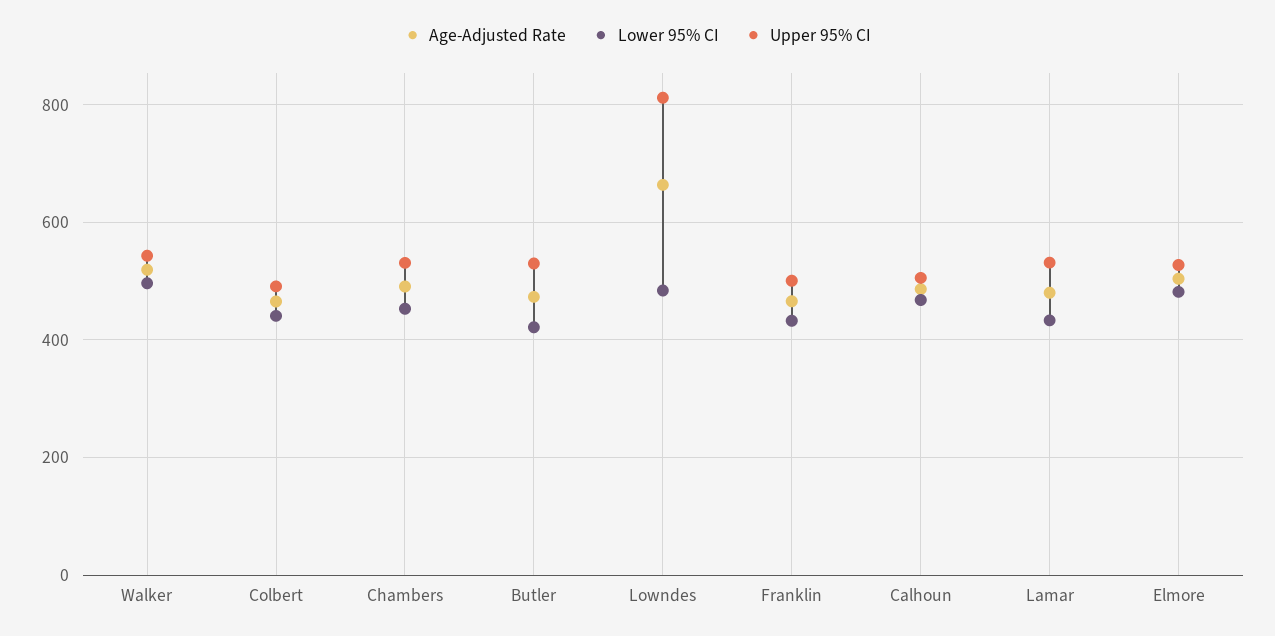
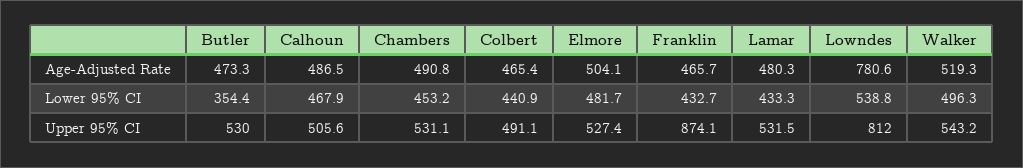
  {
    "Age-Adjusted Rate": {
      "Walker": 519.3,
      "Colbert": 465.4,
      "Chambers": 490.8,
      "Butler": 473.3,
-     "Lowndes": 660,
+     "Lowndes": 780.6,
      "Franklin": 465.7,
      "Calhoun": 486.5,
      "Lamar": 480.3,
      "Elmore": 504.1
    },
    "Lower 95% CI": {
      "Walker": 496.3,
      "Colbert": 440.9,
      "Chambers": 453.2,
-     "Butler": 420,
+     "Butler": 354.4,
-     "Lowndes": 480,
+     "Lowndes": 538.8,
      "Franklin": 432.7,
      "Calhoun": 467.9,
      "Lamar": 433.3,
      "Elmore": 481.7
    },
    "Upper 95% CI": {
      "Walker": 543.2,
      "Colbert": 491.1,
      "Chambers": 531.1,
      "Butler": 530,
      "Lowndes": 812,
-     "Franklin": 500,
+     "Franklin": 874.1,
      "Calhoun": 505.6,
      "Lamar": 531.5,
      "Elmore": 527.4
    }
  }

